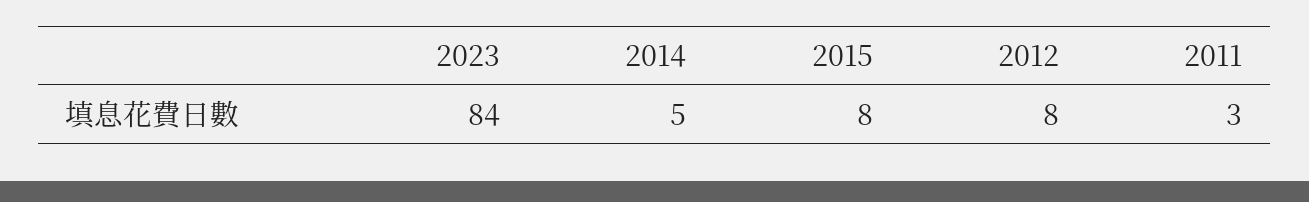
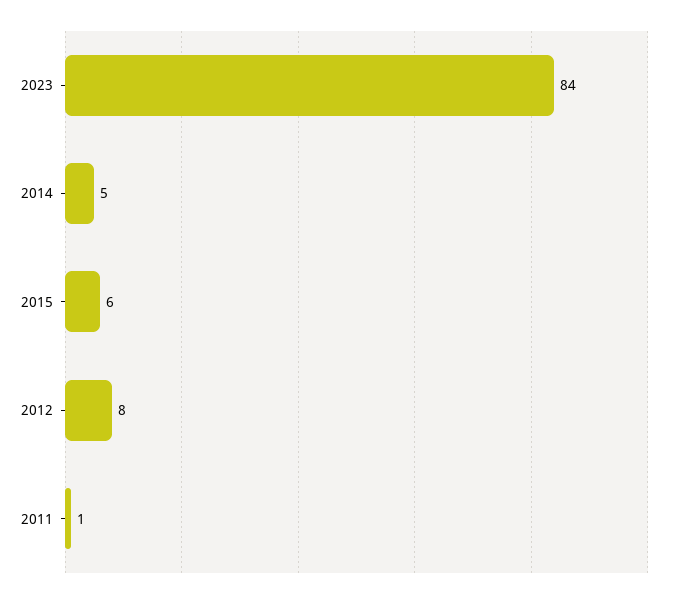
  {
    "2023": 84,
    "2014": 5,
-   "2015": 8,
+   "2015": 6,
    "2012": 8,
-   "2011": 3
+   "2011": 1
  }

